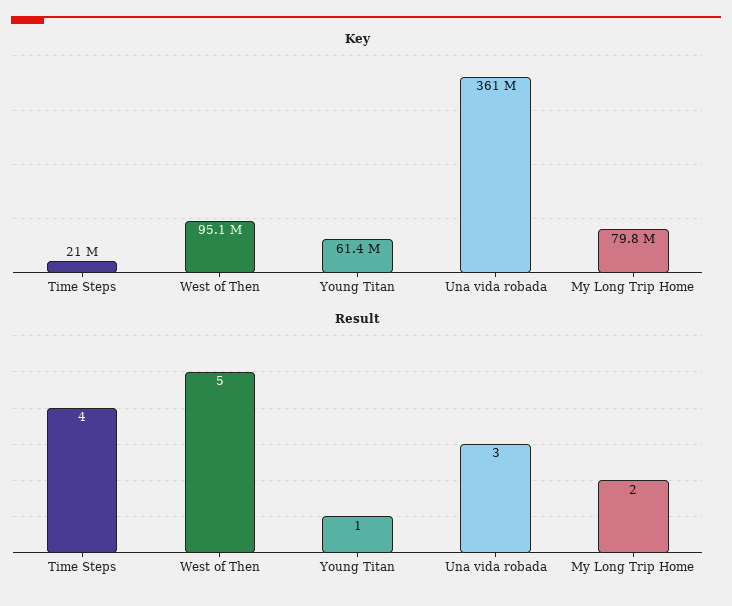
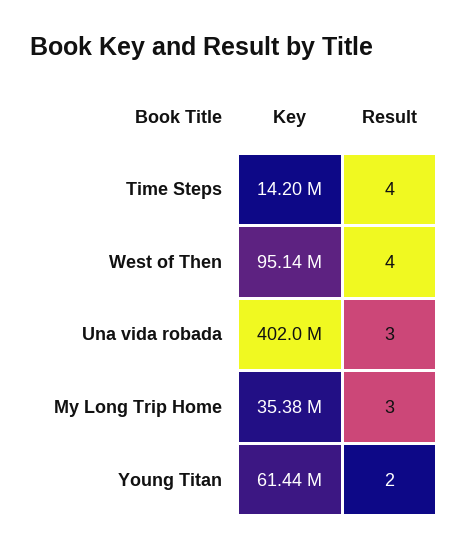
  {
    "Key": {
-     "Time Steps": 21000000,
+     "Time Steps": 14200000,
      "West of Then": 95140000,
      "Young Titan": 61440000,
-     "Una vida robada": 361000000,
+     "Una vida robada": 402000000,
-     "My Long Trip Home": 79800000
+     "My Long Trip Home": 35380000
    },
    "Result": {
      "Time Steps": 4,
-     "West of Then": 5,
+     "West of Then": 4,
-     "Young Titan": 1,
+     "Young Titan": 2,
      "Una vida robada": 3,
-     "My Long Trip Home": 2
+     "My Long Trip Home": 3
    }
  }

